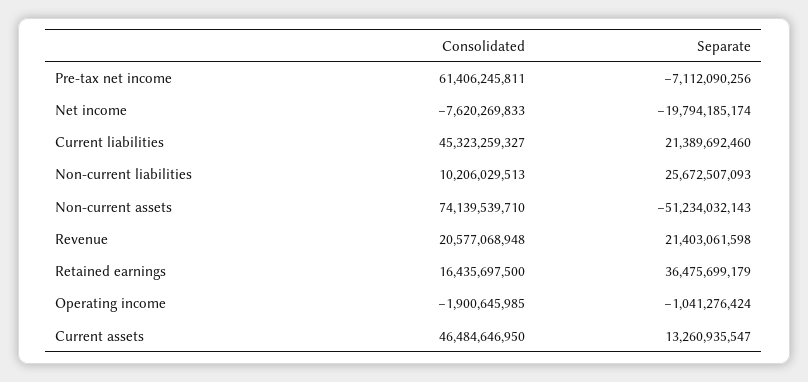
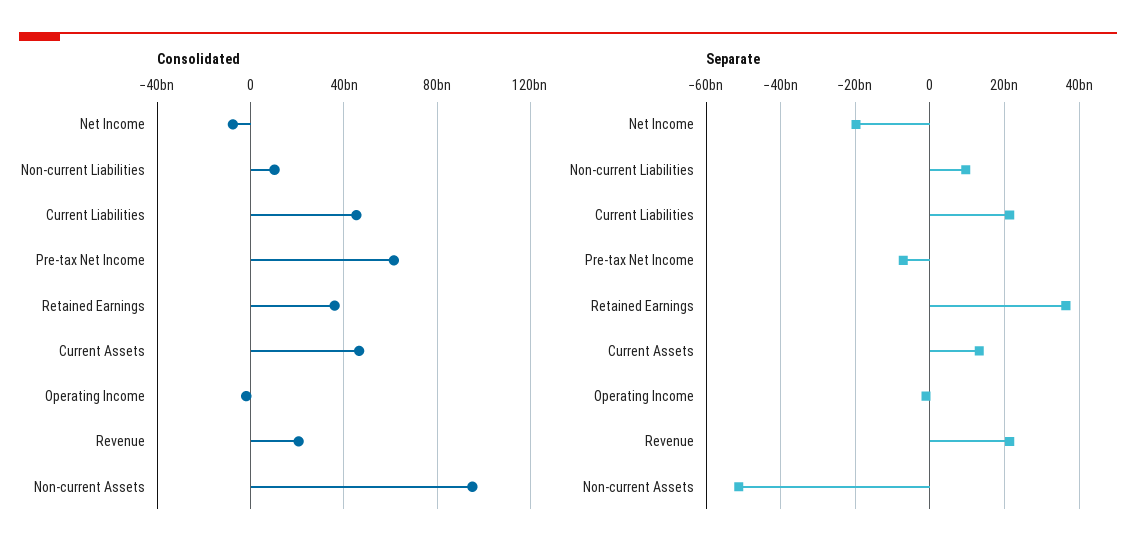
  {
    "Consolidated": {
      "Pre-tax net income": 61406245811,
      "Net income": -7620269833,
      "Current liabilities": 45323259327,
      "Non-current liabilities": 10206029513,
-     "Non-current assets": 74139539710,
+     "Non-current assets": 95000000000,
      "Revenue": 20577068948,
-     "Retained earnings": 16435697500,
+     "Retained earnings": 35000000000,
      "Operating income": -1900645985,
      "Current assets": 46484646950
    },
    "Separate": {
      "Pre-tax net income": -7112090256,
      "Net income": -19794185174,
      "Current liabilities": 21389692460,
-     "Non-current liabilities": 25672507093,
+     "Non-current liabilities": 10000000000,
      "Non-current assets": -51234032143,
      "Revenue": 21403061598,
      "Retained earnings": 36475699179,
      "Operating income": -1041276424,
      "Current assets": 13260935547
    }
  }

